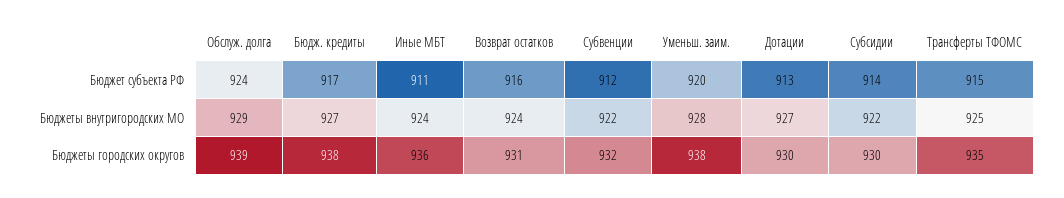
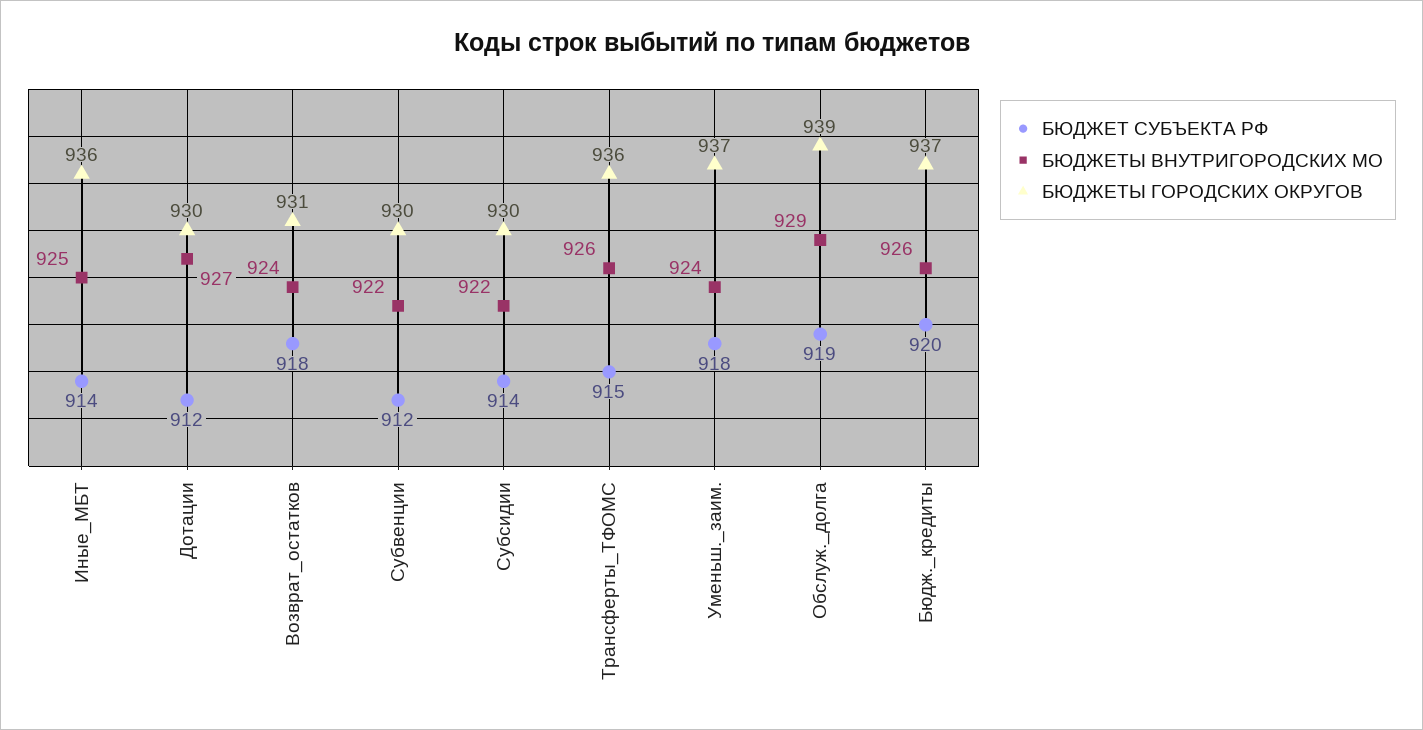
  {
    "Бюджет субъекта РФ": {
-     "Обслуж. долга": 924,
+     "Обслуж. долга": 919,
-     "Бюдж. кредиты": 917,
+     "Бюдж. кредиты": 920,
-     "Иные МБТ": 911,
+     "Иные МБТ": 914,
-     "Возврат остатков": 916,
+     "Возврат остатков": 918,
      "Субвенции": 912,
-     "Уменьш. заим.": 920,
+     "Уменьш. заим.": 918,
-     "Дотации": 913,
+     "Дотации": 912,
      "Субсидии": 914,
      "Трансферты ТФОМС": 915
    },
    "Бюджеты внутригородских МО": {
      "Обслуж. долга": 929,
-     "Бюдж. кредиты": 927,
+     "Бюдж. кредиты": 926,
-     "Иные МБТ": 924,
+     "Иные МБТ": 925,
      "Возврат остатков": 924,
      "Субвенции": 922,
-     "Уменьш. заим.": 928,
+     "Уменьш. заим.": 924,
      "Дотации": 927,
      "Субсидии": 922,
-     "Трансферты ТФОМС": 925
+     "Трансферты ТФОМС": 926
    },
    "Бюджеты городских округов": {
      "Обслуж. долга": 939,
-     "Бюдж. кредиты": 938,
+     "Бюдж. кредиты": 937,
      "Иные МБТ": 936,
      "Возврат остатков": 931,
-     "Субвенции": 932,
+     "Субвенции": 930,
-     "Уменьш. заим.": 938,
+     "Уменьш. заим.": 937,
      "Дотации": 930,
      "Субсидии": 930,
-     "Трансферты ТФОМС": 935
+     "Трансферты ТФОМС": 936
    }
  }

